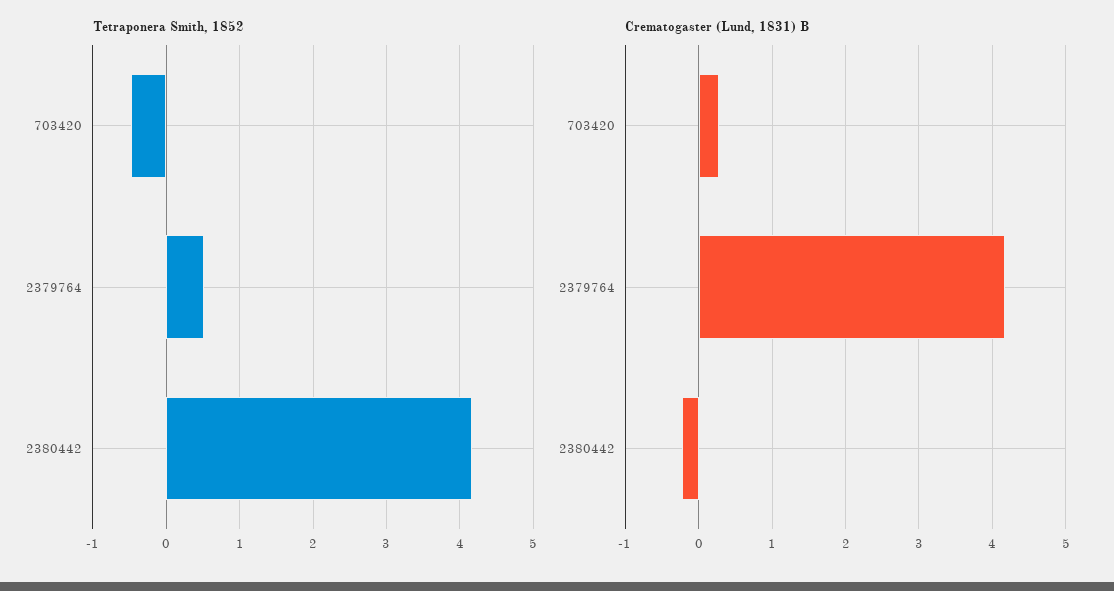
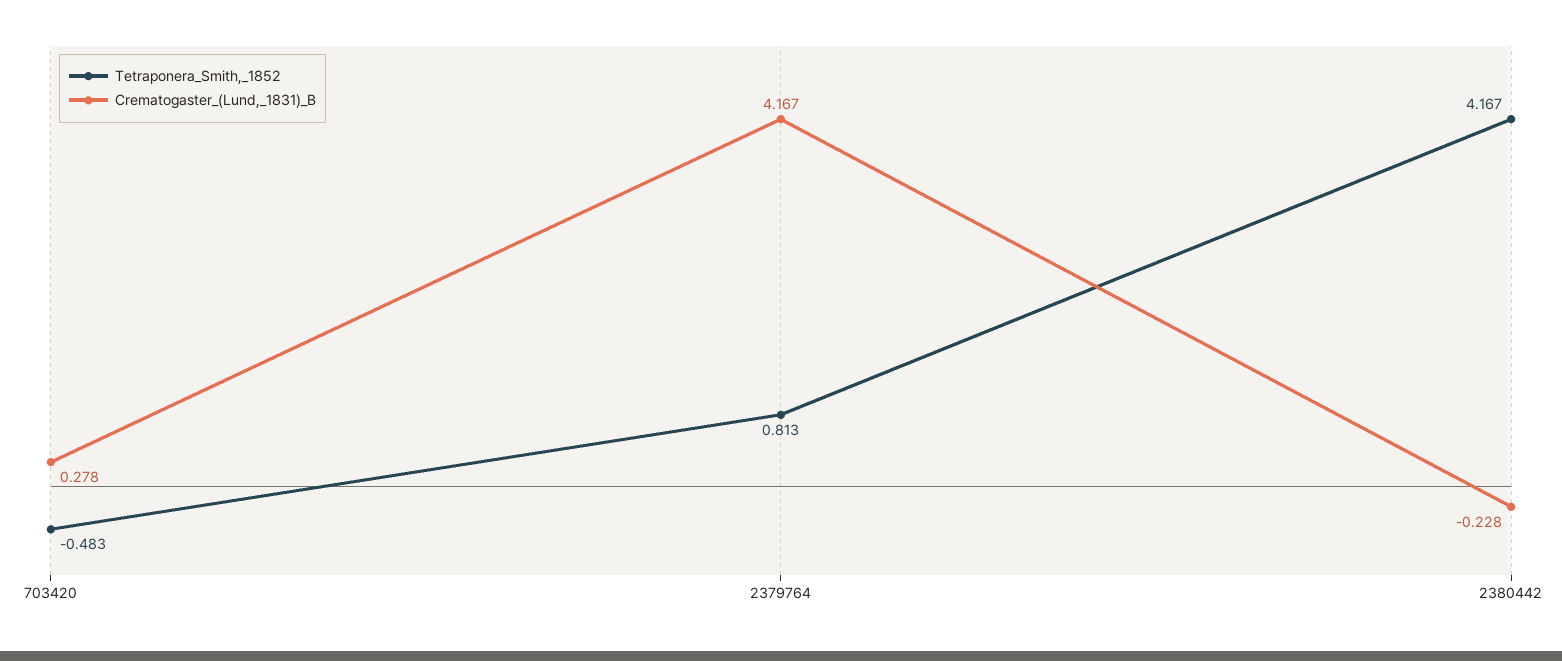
  {
    "Tetraponera Smith, 1852": {
      "703420": -0.483,
-     "2379764": 0.5,
+     "2379764": 0.813,
      "2380442": 4.167
    },
    "Crematogaster (Lund, 1831) B": {
      "703420": 0.278,
      "2379764": 4.167,
      "2380442": -0.228
    }
  }

